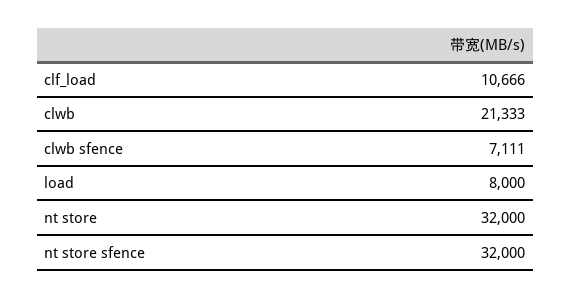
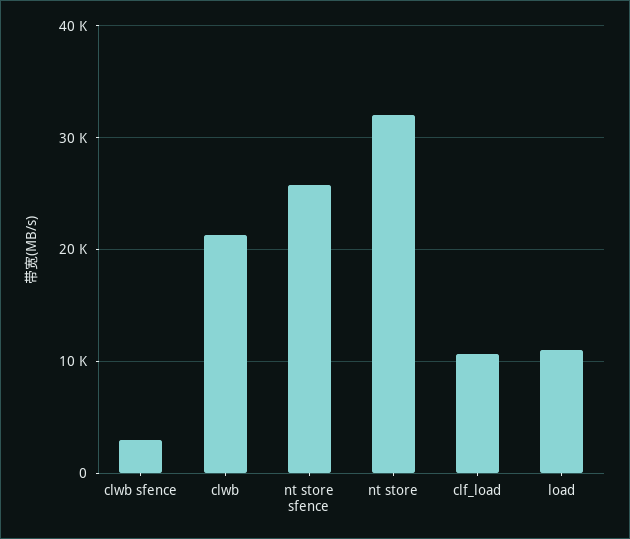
  {
    "clf_load": 10666,
    "clwb": 21333,
-   "clwb sfence": 7111,
+   "clwb sfence": 3000,
-   "load": 8000,
+   "load": 11000,
    "nt store": 32000,
-   "nt store sfence": 32000
+   "nt store sfence": 26000
  }

